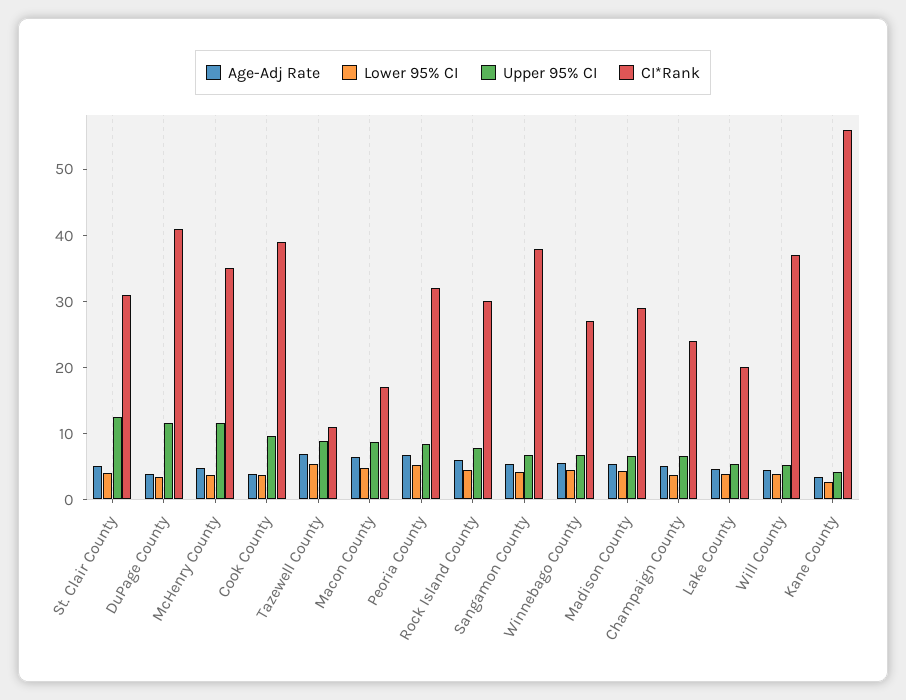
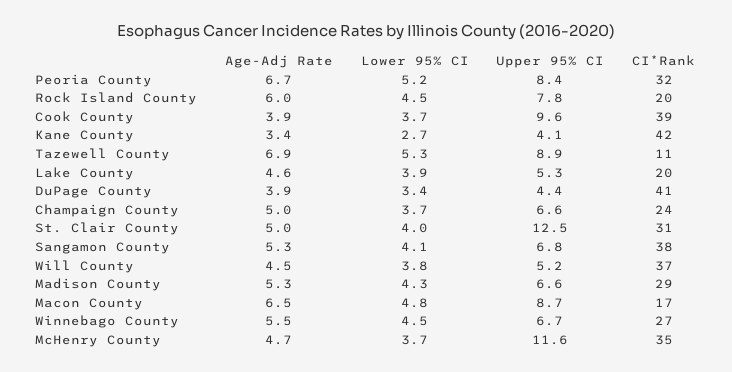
  {
    "Age-Adj Rate": {
      "St. Clair County": 5,
      "DuPage County": 3.9,
      "McHenry County": 4.7,
      "Cook County": 3.9,
      "Tazewell County": 6.9,
      "Macon County": 6.5,
      "Peoria County": 6.7,
      "Rock Island County": 6,
      "Sangamon County": 5.3,
      "Winnebago County": 5.5,
      "Madison County": 5.3,
      "Champaign County": 5,
      "Lake County": 4.6,
      "Will County": 4.5,
      "Kane County": 3.4
    },
    "Lower 95% CI": {
      "St. Clair County": 4,
      "DuPage County": 3.4,
      "McHenry County": 3.7,
      "Cook County": 3.7,
      "Tazewell County": 5.3,
      "Macon County": 4.8,
      "Peoria County": 5.2,
      "Rock Island County": 4.5,
      "Sangamon County": 4.1,
      "Winnebago County": 4.5,
      "Madison County": 4.3,
      "Champaign County": 3.7,
      "Lake County": 3.9,
      "Will County": 3.8,
      "Kane County": 2.7
    },
    "Upper 95% CI": {
      "St. Clair County": 12.5,
-     "DuPage County": 12,
+     "DuPage County": 4.4,
      "McHenry County": 11.6,
      "Cook County": 9.6,
      "Tazewell County": 8.9,
      "Macon County": 8.7,
      "Peoria County": 8.4,
      "Rock Island County": 7.8,
      "Sangamon County": 6.8,
      "Winnebago County": 6.7,
      "Madison County": 6.6,
      "Champaign County": 6.6,
      "Lake County": 5.3,
      "Will County": 5.2,
      "Kane County": 4.1
    },
    "CI*Rank": {
      "St. Clair County": 31,
      "DuPage County": 41,
      "McHenry County": 35,
      "Cook County": 39,
      "Tazewell County": 11,
      "Macon County": 17,
      "Peoria County": 32,
-     "Rock Island County": 30,
+     "Rock Island County": 20,
      "Sangamon County": 38,
      "Winnebago County": 27,
      "Madison County": 29,
      "Champaign County": 24,
      "Lake County": 20,
      "Will County": 37,
-     "Kane County": 56
+     "Kane County": 42
    }
  }

